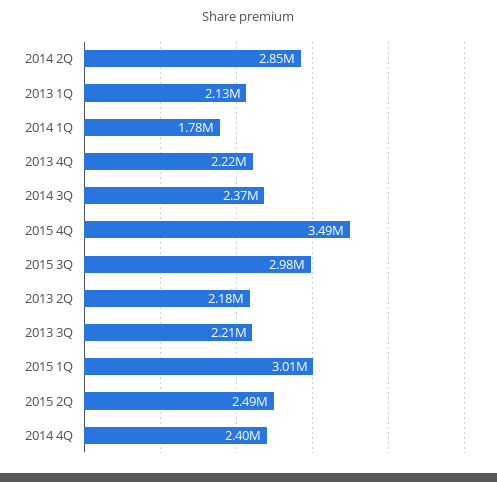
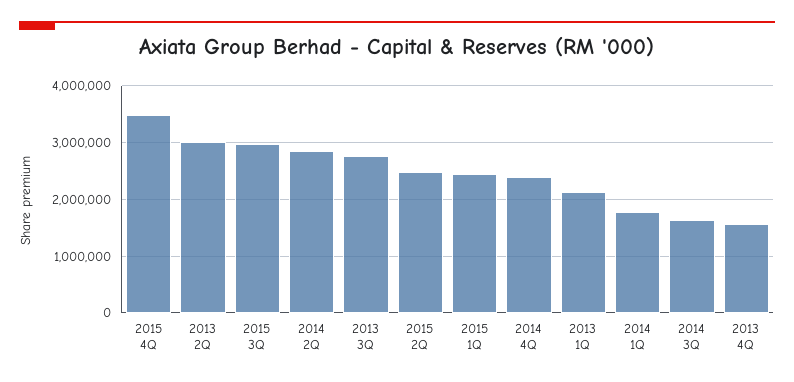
  {
    "2014 2Q": 2850000,
    "2013 1Q": 2130000,
    "2014 1Q": 1780000,
-   "2013 4Q": 2220000,
+   "2013 4Q": 1600000,
-   "2014 3Q": 2370000,
+   "2014 3Q": 1600000,
    "2015 4Q": 3490000,
    "2015 3Q": 2980000,
-   "2013 2Q": 2180000,
+   "2013 2Q": 3000000,
-   "2013 3Q": 2210000,
+   "2013 3Q": 2800000,
-   "2015 1Q": 3010000,
+   "2015 1Q": 2400000,
    "2015 2Q": 2490000,
    "2014 4Q": 2400000
  }

